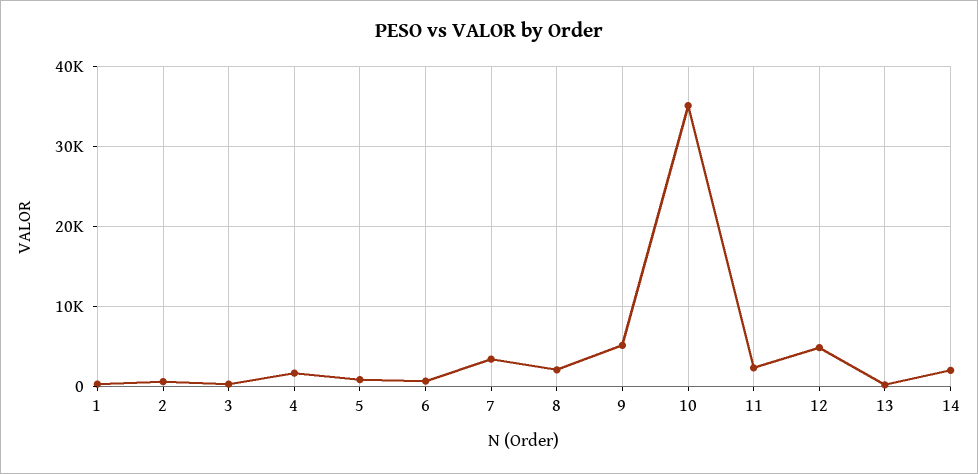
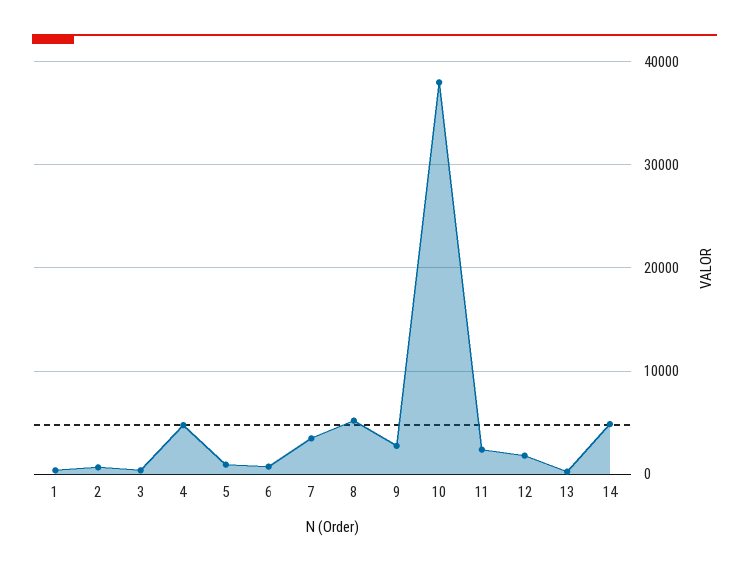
  {
    "1": 0,
    "2": 1000,
    "3": 0,
-   "4": 2000,
+   "4": 5000,
    "5": 1000,
    "6": 1000,
    "7": 3000,
-   "8": 2000,
+   "8": 5000,
-   "9": 5000,
+   "9": 3000,
-   "10": 35000,
+   "10": 38000,
    "11": 2000,
-   "12": 5000,
+   "12": 2000,
    "13": 0,
-   "14": 2000
+   "14": 5000
  }

